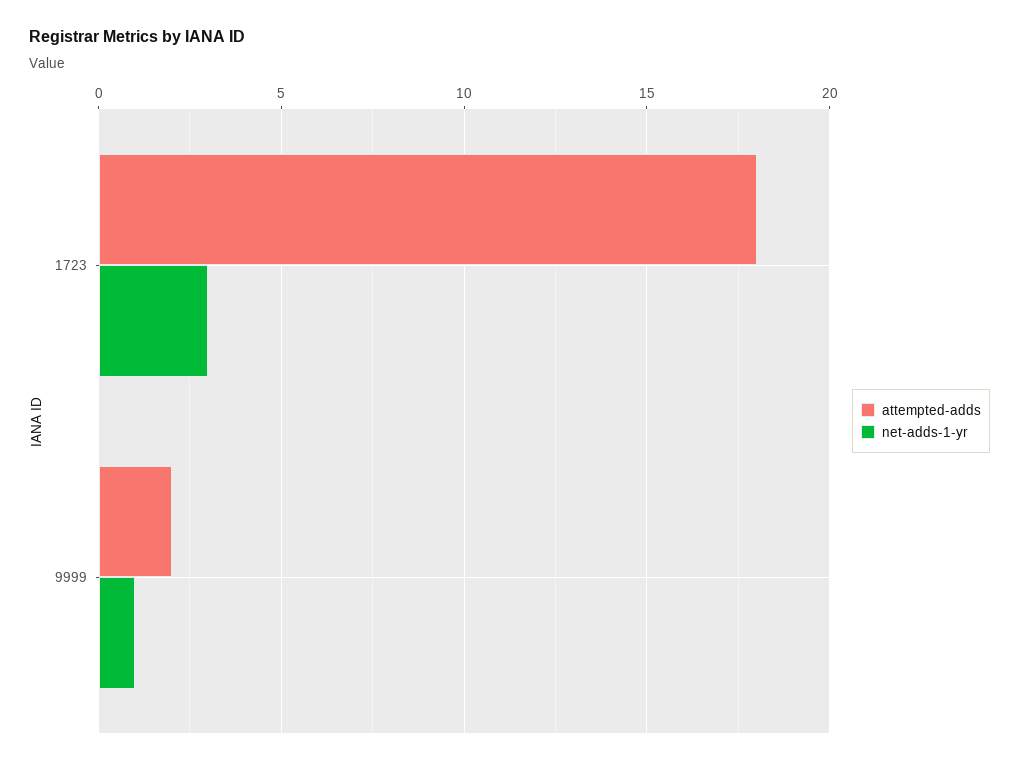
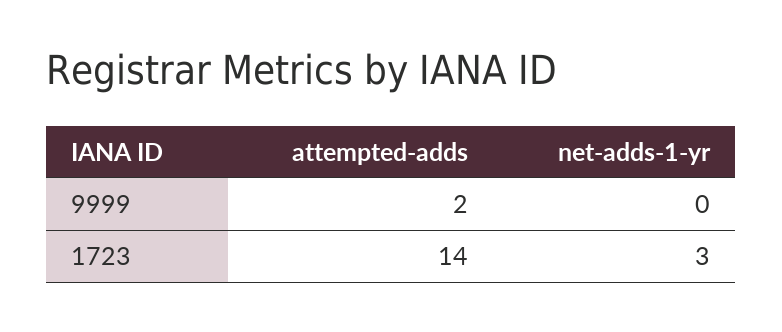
  {
    "attempted-adds": {
-     "1723": 18,
+     "1723": 14,
      "9999": 2
    },
    "net-adds-1-yr": {
      "1723": 3,
-     "9999": 1
+     "9999": 0
    }
  }

